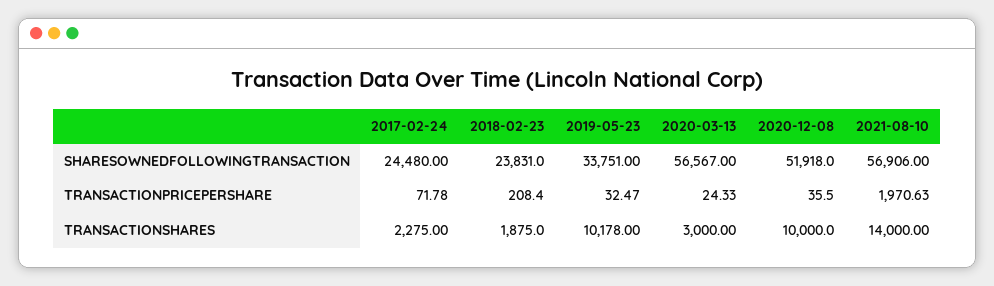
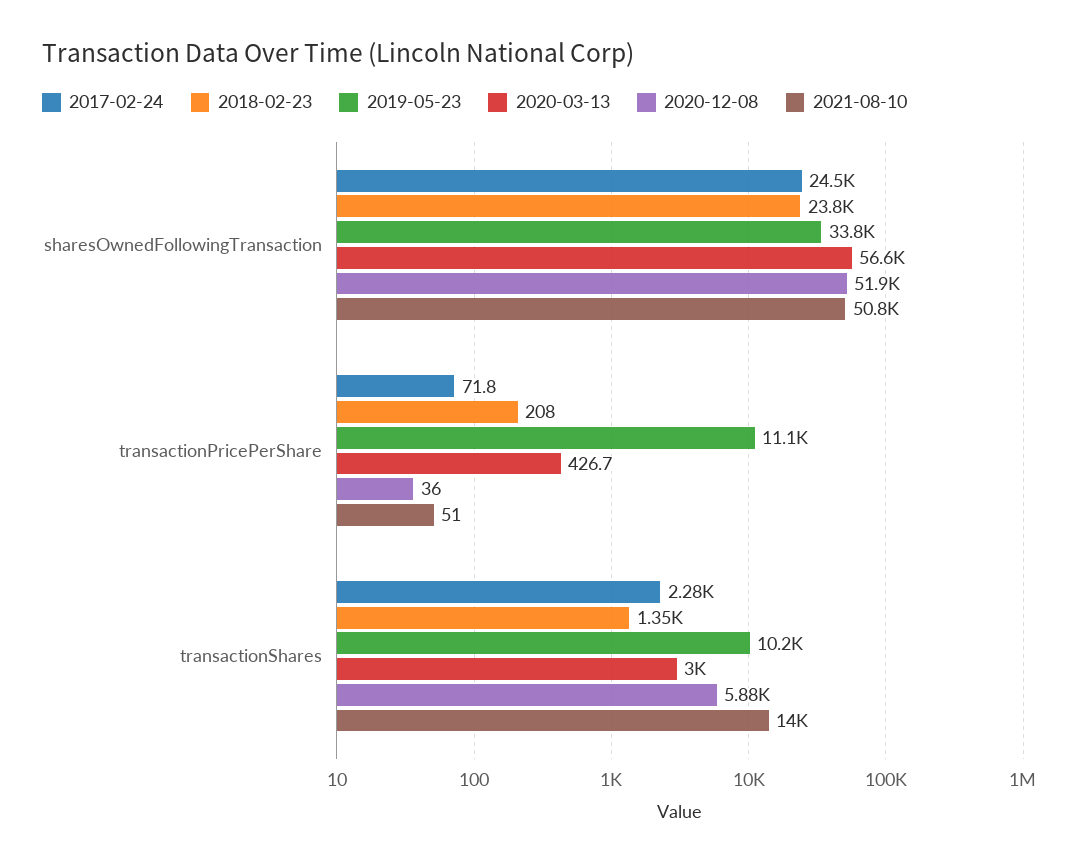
  {
    "2017-02-24": {
      "SHARESOWNEDFOLLOWINGTRANSACTION": 24480,
      "TRANSACTIONPRICEPERSHARE": 71.78,
      "TRANSACTIONSHARES": 2275
    },
    "2018-02-23": {
      "SHARESOWNEDFOLLOWINGTRANSACTION": 23831,
      "TRANSACTIONPRICEPERSHARE": 208.4,
-     "TRANSACTIONSHARES": 1875
+     "TRANSACTIONSHARES": 1350
    },
    "2019-05-23": {
      "SHARESOWNEDFOLLOWINGTRANSACTION": 33751,
-     "TRANSACTIONPRICEPERSHARE": 32.47,
+     "TRANSACTIONPRICEPERSHARE": 11100,
      "TRANSACTIONSHARES": 10178
    },
    "2020-03-13": {
      "SHARESOWNEDFOLLOWINGTRANSACTION": 56567,
-     "TRANSACTIONPRICEPERSHARE": 24.33,
+     "TRANSACTIONPRICEPERSHARE": 426.7,
      "TRANSACTIONSHARES": 3000
    },
    "2020-12-08": {
      "SHARESOWNEDFOLLOWINGTRANSACTION": 51918,
      "TRANSACTIONPRICEPERSHARE": 35.5,
-     "TRANSACTIONSHARES": 10000
+     "TRANSACTIONSHARES": 5880
    },
    "2021-08-10": {
-     "SHARESOWNEDFOLLOWINGTRANSACTION": 56906,
+     "SHARESOWNEDFOLLOWINGTRANSACTION": 50800,
-     "TRANSACTIONPRICEPERSHARE": 1970.63,
+     "TRANSACTIONPRICEPERSHARE": 51,
      "TRANSACTIONSHARES": 14000
    }
  }

